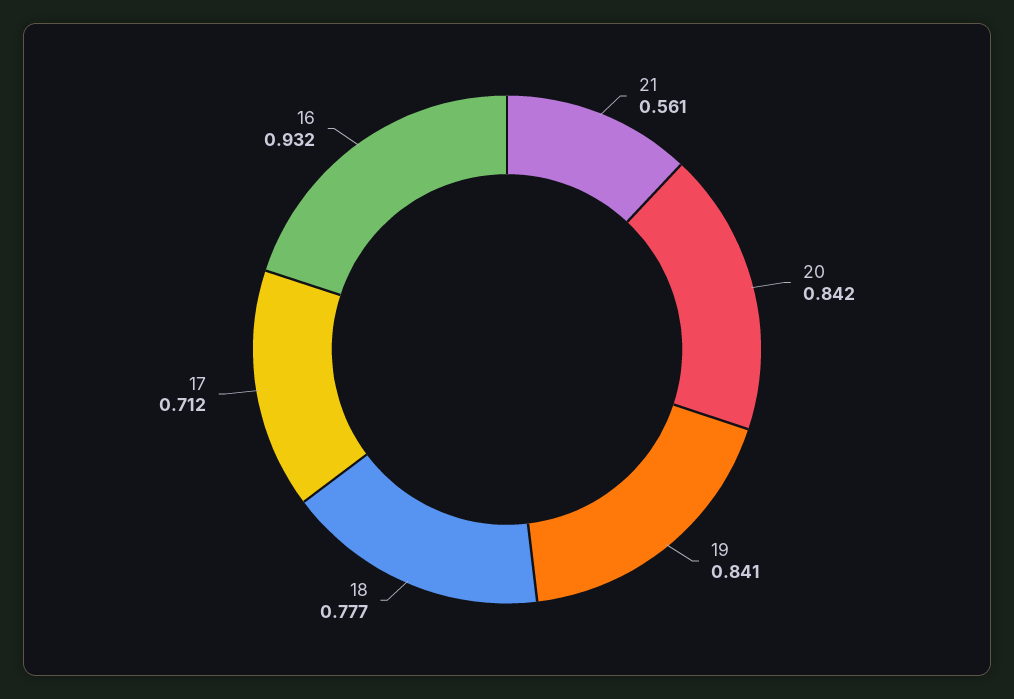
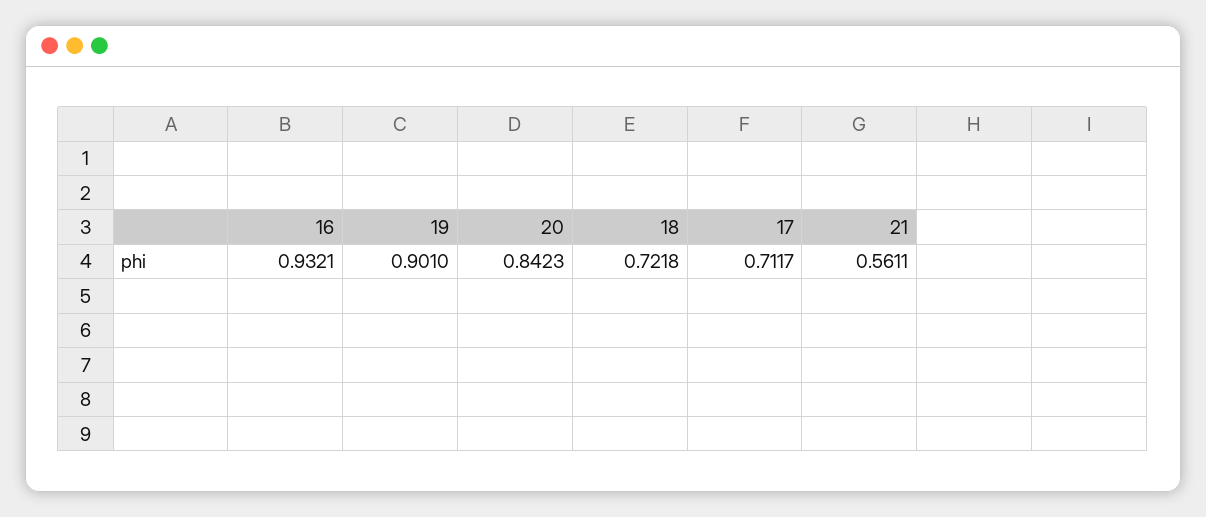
  {
    "21": 0.5611,
    "20": 0.8423,
-   "19": 0.841,
+   "19": 0.901,
-   "18": 0.777,
+   "18": 0.7218,
    "17": 0.7117,
    "16": 0.9321
  }

